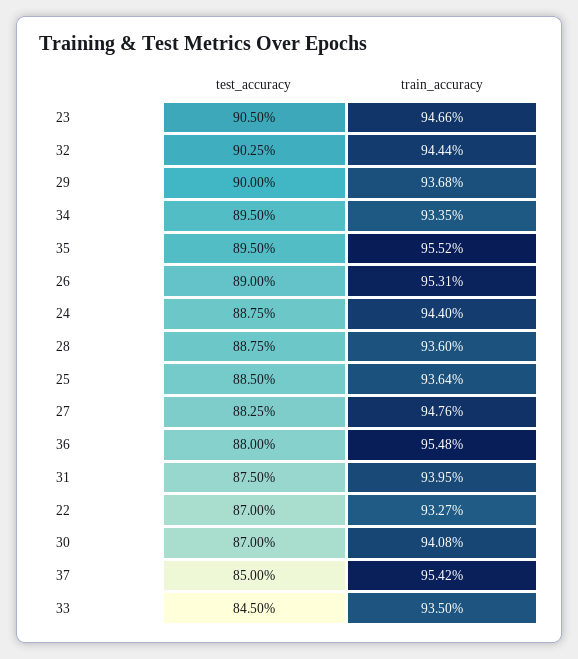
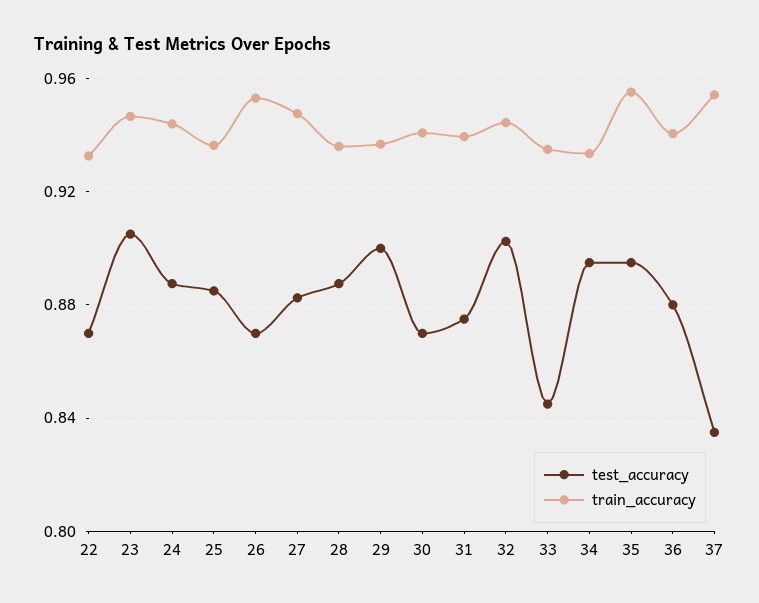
  {
    "test_accuracy": {
      "23": 0.905,
      "32": 0.9025,
      "29": 0.9,
      "34": 0.895,
      "35": 0.895,
-     "26": 0.89,
+     "26": 0.87,
      "24": 0.8875,
      "28": 0.8875,
      "25": 0.885,
      "27": 0.8825,
      "36": 0.88,
      "31": 0.875,
      "22": 0.87,
      "30": 0.87,
-     "37": 0.85,
+     "37": 0.835,
      "33": 0.845
    },
    "train_accuracy": {
      "23": 0.9466,
      "32": 0.9444,
      "29": 0.9368,
      "34": 0.9335,
      "35": 0.9552,
      "26": 0.9531,
      "24": 0.944,
      "28": 0.936,
      "25": 0.9364,
      "27": 0.9476,
-     "36": 0.9548,
+     "36": 0.94,
      "31": 0.9395,
      "22": 0.9327,
      "30": 0.9408,
      "37": 0.9542,
      "33": 0.935
    }
  }

